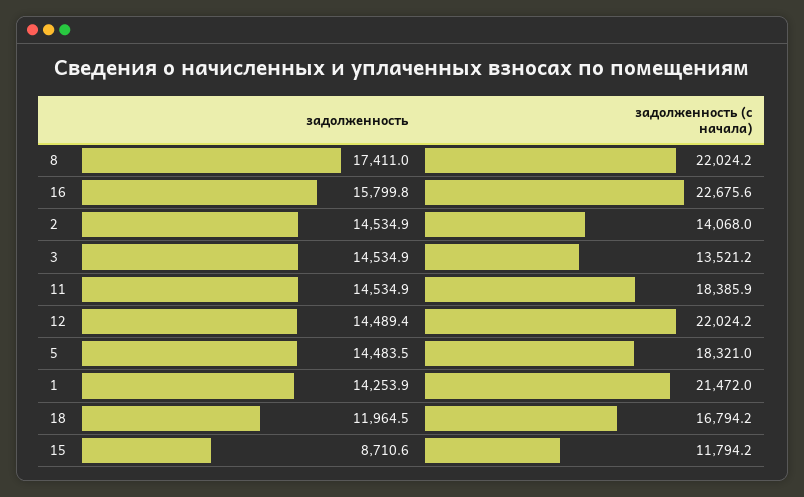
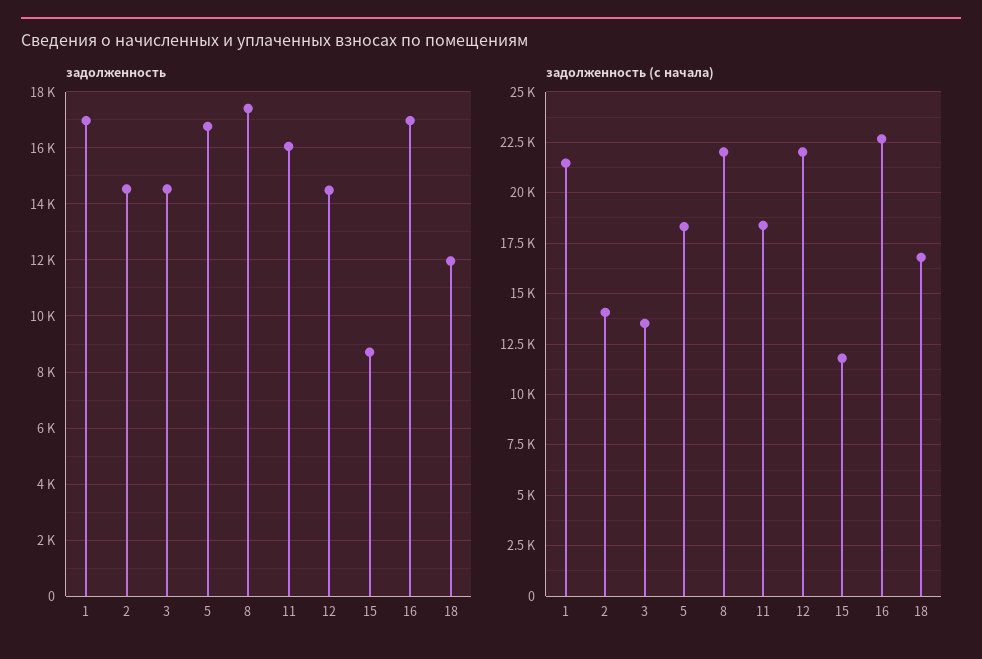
  {
    "задолженность": {
      "8": 17411,
-     "16": 15799.8,
+     "16": 17000,
      "2": 14534.9,
      "3": 14534.9,
-     "11": 14534.9,
+     "11": 16000,
      "12": 14489.4,
-     "5": 14483.5,
+     "5": 16750,
-     "1": 14253.9,
+     "1": 17000,
      "18": 11964.5,
      "15": 8710.6
    },
    "задолженность (с начала)": {
      "8": 22024.2,
      "16": 22675.6,
      "2": 14068,
      "3": 13521.2,
      "11": 18385.9,
      "12": 22024.2,
      "5": 18321,
      "1": 21472,
      "18": 16794.2,
      "15": 11794.2
    }
  }

